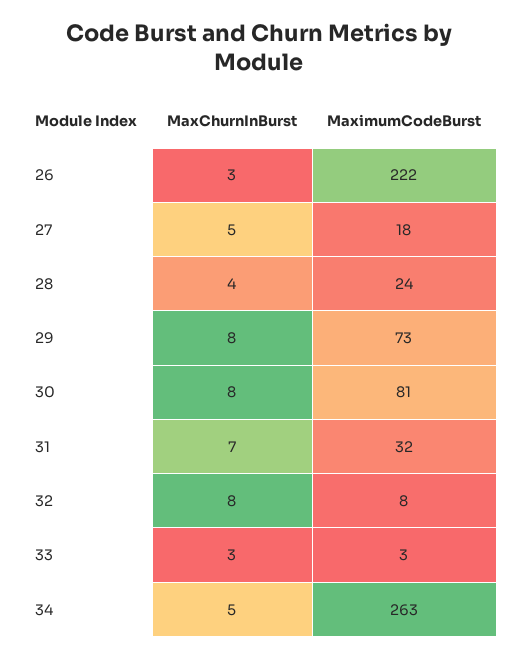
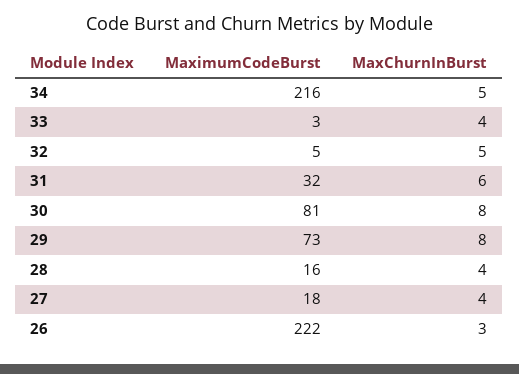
  {
    "MaxChurnInBurst": {
      "26": 3,
-     "27": 5,
+     "27": 4,
      "28": 4,
      "29": 8,
      "30": 8,
-     "31": 7,
+     "31": 6,
-     "32": 8,
+     "32": 5,
-     "33": 3,
+     "33": 4,
      "34": 5
    },
    "MaximumCodeBurst": {
      "26": 222,
      "27": 18,
-     "28": 24,
+     "28": 16,
      "29": 73,
      "30": 81,
      "31": 32,
-     "32": 8,
+     "32": 5,
      "33": 3,
-     "34": 263
+     "34": 216
    }
  }

